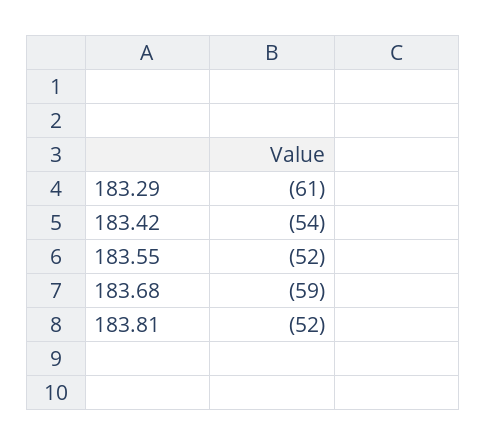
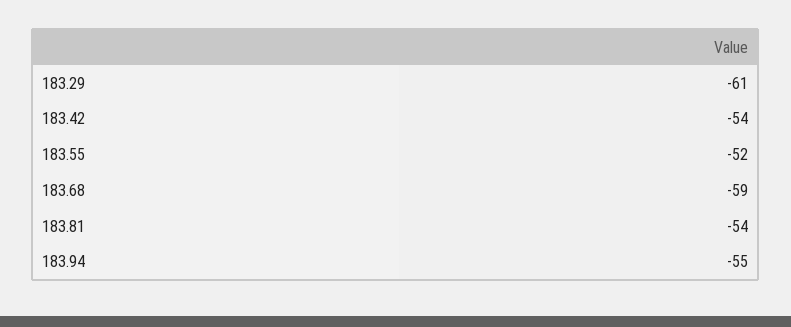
  {
    "183.29": -61,
    "183.42": -54,
    "183.55": -52,
    "183.68": -59,
-   "183.81": -52
+   "183.81": -54,
+   "183.94": -55
  }

